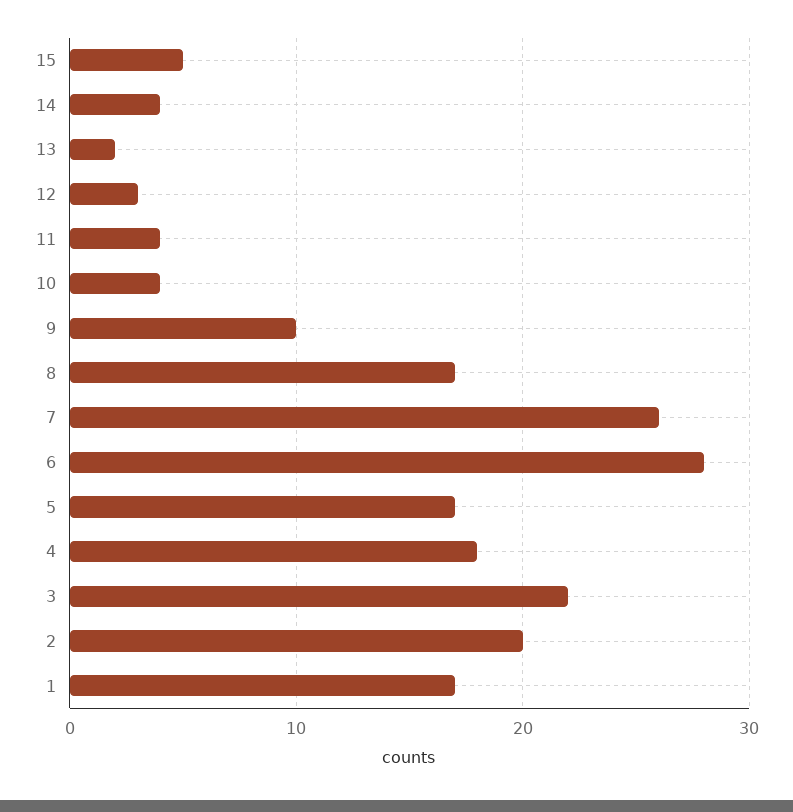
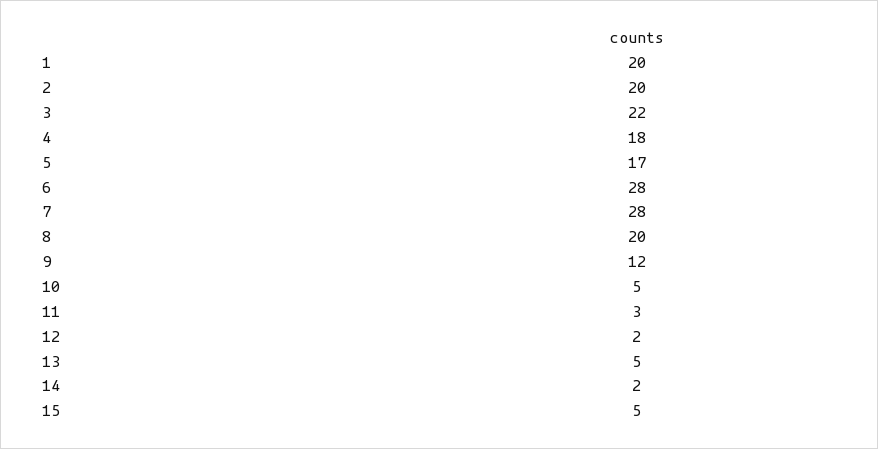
  {
    "15": 5,
-   "14": 4,
+   "14": 2,
-   "13": 2,
+   "13": 5,
-   "12": 3,
+   "12": 2,
-   "11": 4,
+   "11": 3,
-   "10": 4,
+   "10": 5,
-   "9": 10,
+   "9": 12,
-   "8": 17,
+   "8": 20,
-   "7": 26,
+   "7": 28,
    "6": 28,
    "5": 17,
    "4": 18,
    "3": 22,
    "2": 20,
-   "1": 17
+   "1": 20
  }

